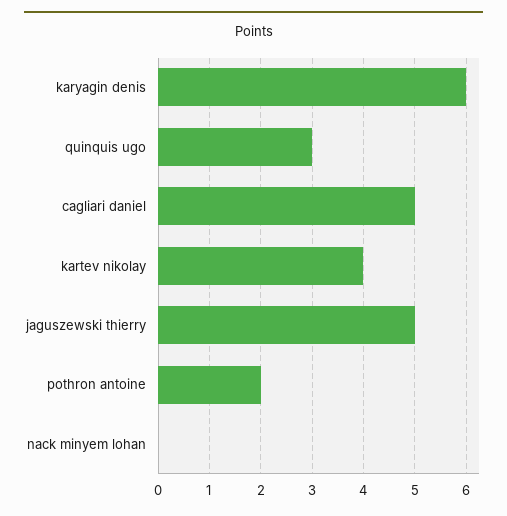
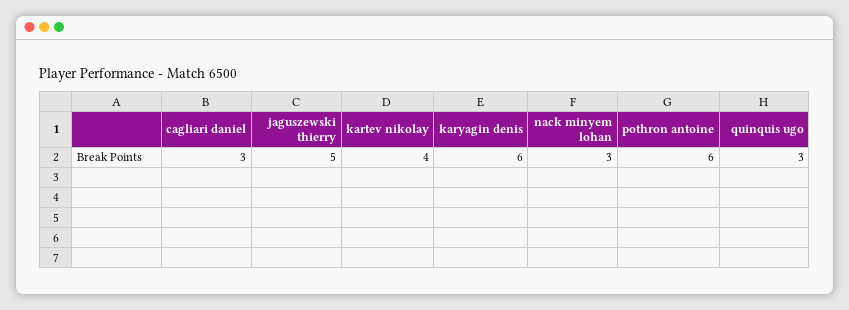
  {
    "karyagin denis": 6,
    "quinquis ugo": 3,
-   "cagliari daniel": 5,
+   "cagliari daniel": 3,
    "kartev nikolay": 4,
    "jaguszewski thierry": 5,
-   "pothron antoine": 2,
+   "pothron antoine": 6,
-   "nack minyem lohan": 0
+   "nack minyem lohan": 3
  }

